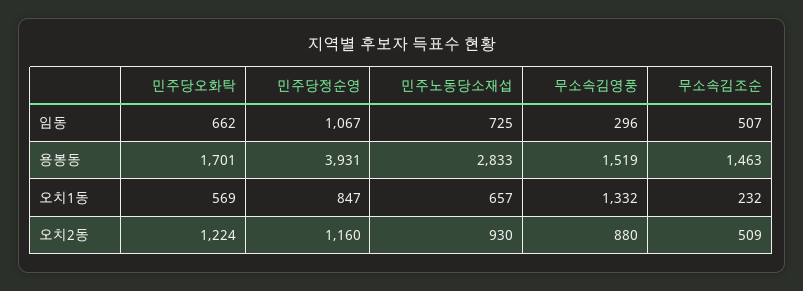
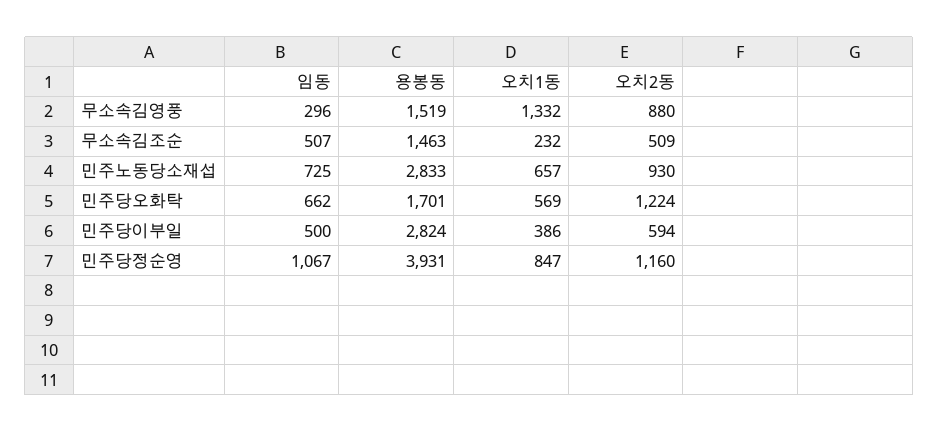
  {
    "민주당오화탁": {
      "임동": 662,
      "용봉동": 1701,
      "오치1동": 569,
      "오치2동": 1224
    },
    "민주당정순영": {
      "임동": 1067,
      "용봉동": 3931,
      "오치1동": 847,
      "오치2동": 1160
    },
    "민주노동당소재섭": {
      "임동": 725,
      "용봉동": 2833,
      "오치1동": 657,
      "오치2동": 930
    },
    "무소속김영풍": {
      "임동": 296,
      "용봉동": 1519,
      "오치1동": 1332,
      "오치2동": 880
    },
    "무소속김조순": {
      "임동": 507,
      "용봉동": 1463,
      "오치1동": 232,
      "오치2동": 509
-   }
+   },
+   "민주당이부일": {
+     "임동": 500,
+     "용봉동": 2824,
+     "오치1동": 386,
+     "오치2동": 594
+   }
  }

